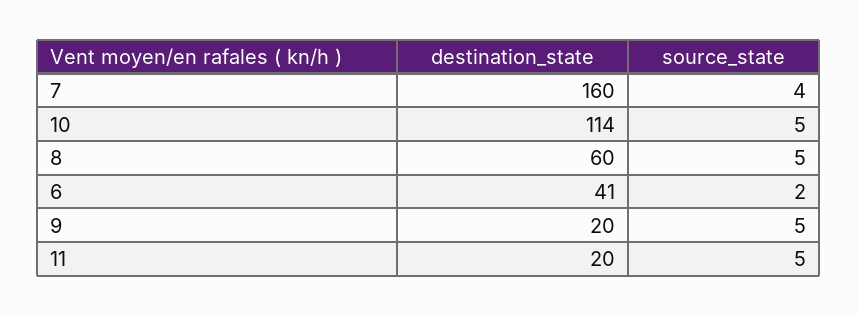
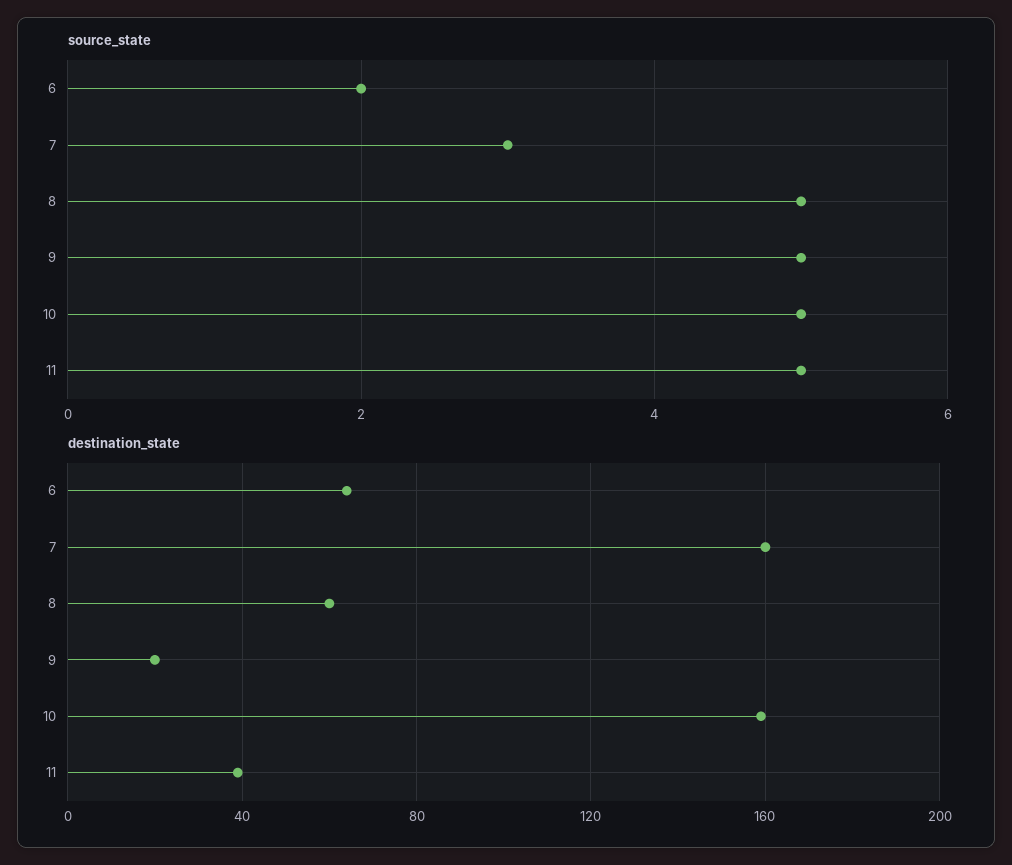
  {
    "destination_state": {
      "7": 160,
-     "10": 114,
+     "10": 160,
      "8": 60,
-     "6": 41,
+     "6": 65,
      "9": 20,
-     "11": 20
+     "11": 40
    },
    "source_state": {
-     "7": 4,
+     "7": 3,
      "10": 5,
      "8": 5,
      "6": 2,
      "9": 5,
      "11": 5
    }
  }

